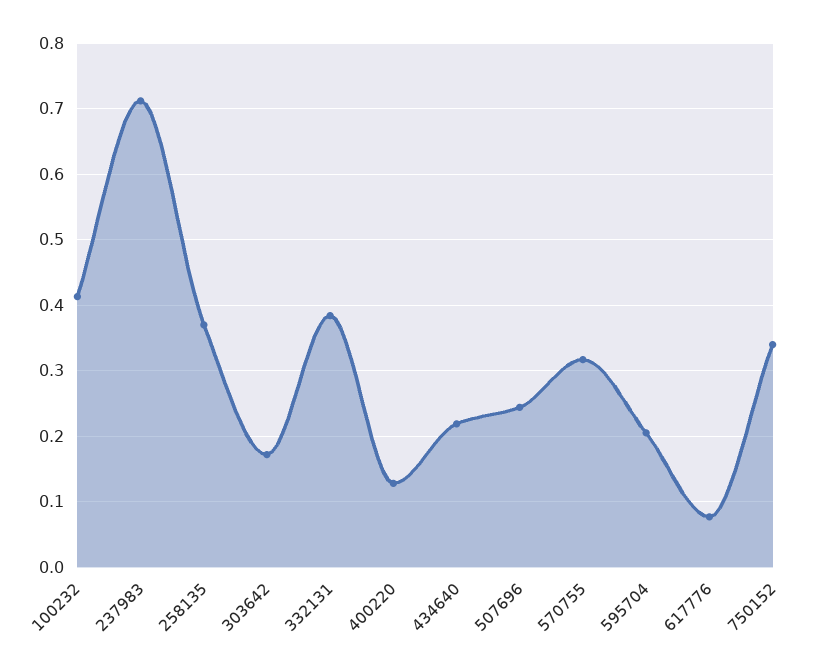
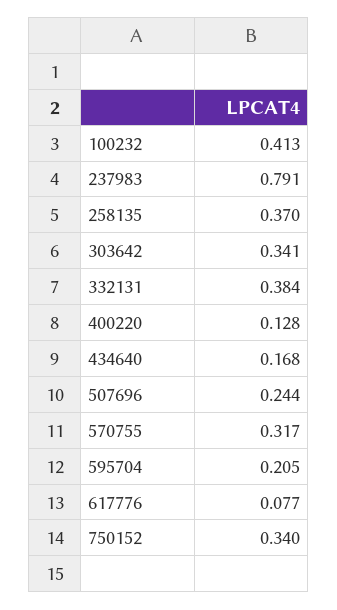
  {
    "100232": 0.413,
-   "237983": 0.71,
+   "237983": 0.791,
    "258135": 0.37,
-   "303642": 0.17,
+   "303642": 0.341,
    "332131": 0.384,
    "400220": 0.128,
-   "434640": 0.22,
+   "434640": 0.168,
    "507696": 0.244,
    "570755": 0.317,
    "595704": 0.205,
    "617776": 0.077,
    "750152": 0.34
  }

